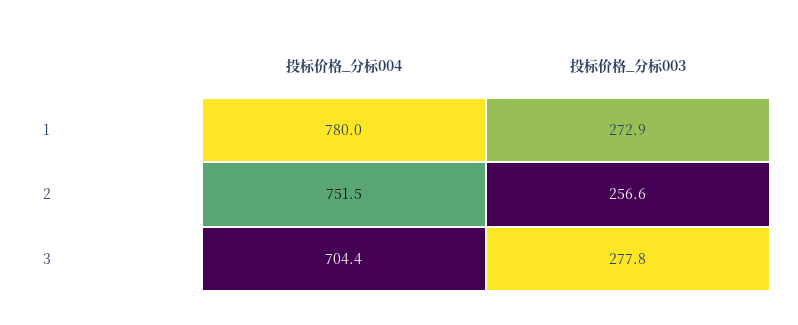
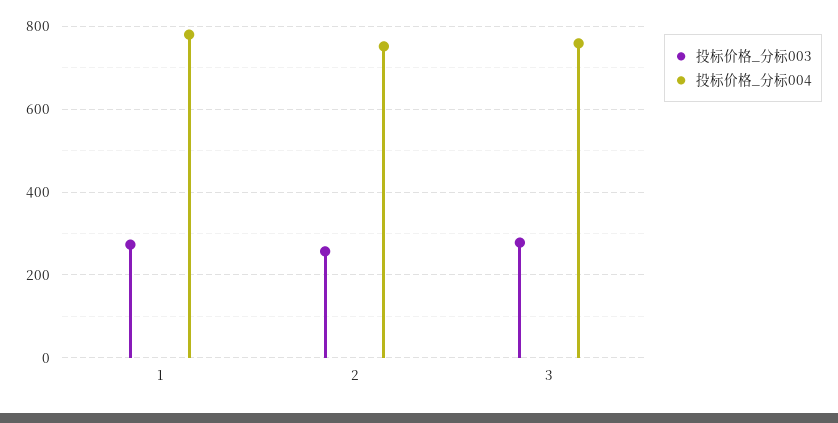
  {
    "投标价格_分标004": {
      "1": 780,
      "2": 751.5,
-     "3": 704.4
+     "3": 760
    },
    "投标价格_分标003": {
      "1": 272.9,
      "2": 256.6,
      "3": 277.8
    }
  }

